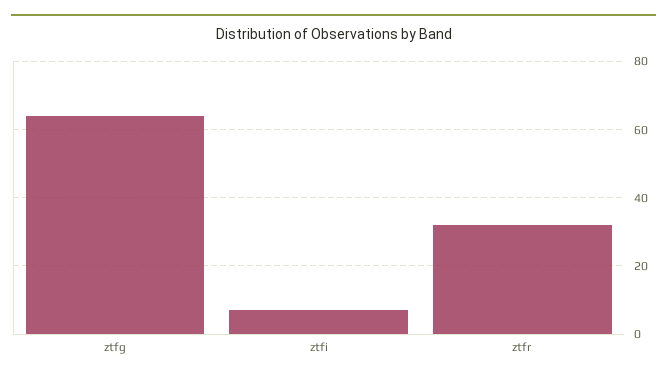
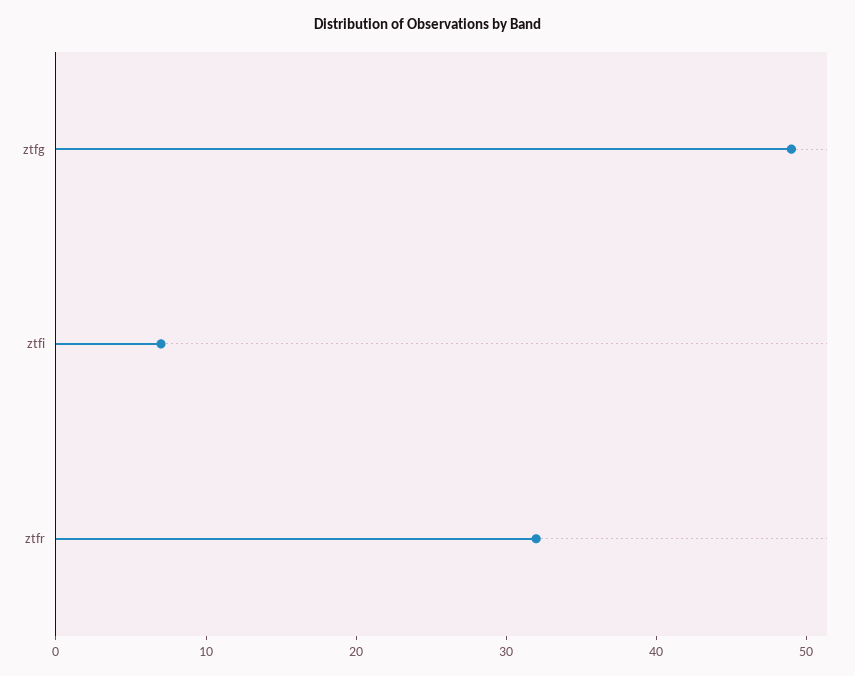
  {
-   "ztfg": 65,
+   "ztfg": 49,
    "ztfi": 7,
    "ztfr": 32
  }

